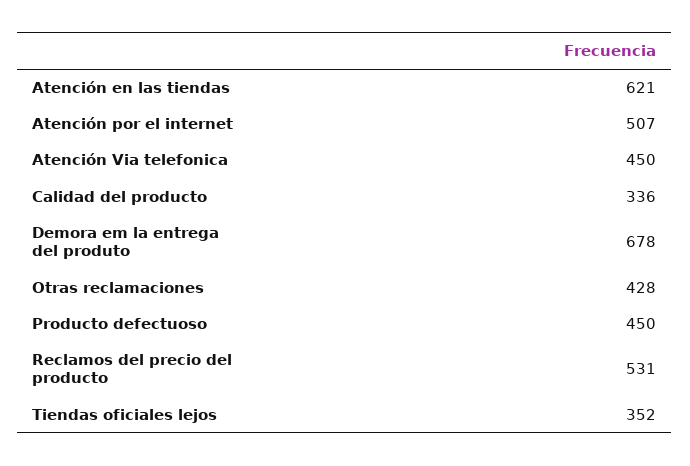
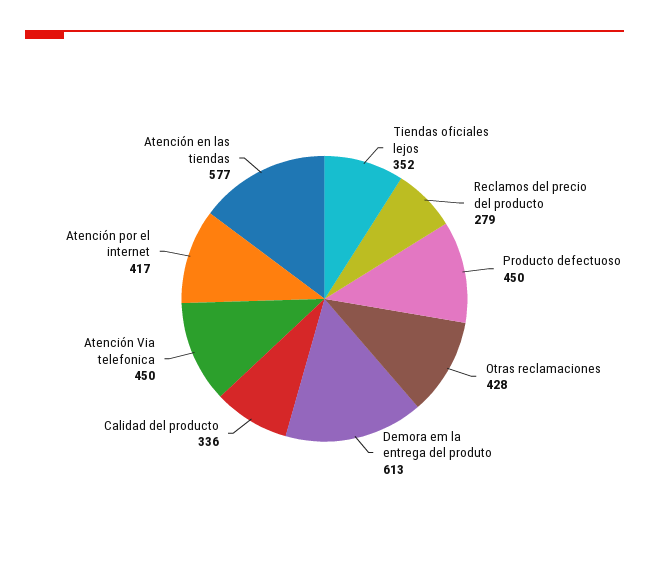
  {
-   "Atención en las tiendas": 621,
+   "Atención en las tiendas": 577,
-   "Atención por el internet": 507,
+   "Atención por el internet": 417,
    "Atención Via telefonica": 450,
    "Calidad del producto": 336,
-   "Demora em la entrega del produto": 678,
+   "Demora em la entrega del produto": 613,
    "Otras reclamaciones": 428,
    "Producto defectuoso": 450,
-   "Reclamos del precio del producto": 531,
+   "Reclamos del precio del producto": 279,
    "Tiendas oficiales lejos": 352
  }

